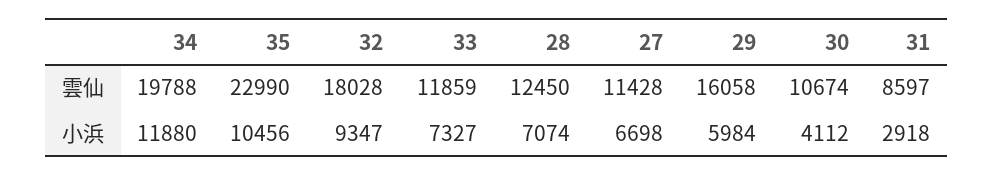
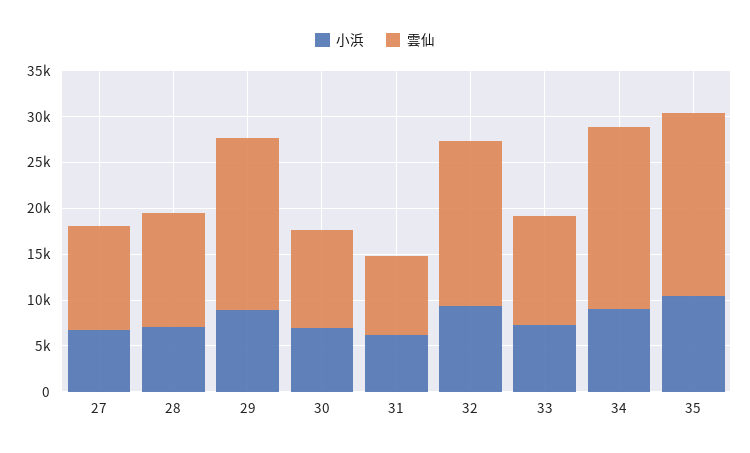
  {
    "雲仙": {
      "34": 19788,
-     "35": 22990,
+     "35": 20000,
      "32": 18028,
      "33": 11859,
      "28": 12450,
      "27": 11428,
-     "29": 16058,
+     "29": 19000,
      "30": 10674,
      "31": 8597
    },
    "小浜": {
-     "34": 11880,
+     "34": 9000,
      "35": 10456,
      "32": 9347,
      "33": 7327,
      "28": 7074,
      "27": 6698,
-     "29": 5984,
+     "29": 9000,
-     "30": 4112,
+     "30": 7000,
-     "31": 2918
+     "31": 6000
    }
  }

